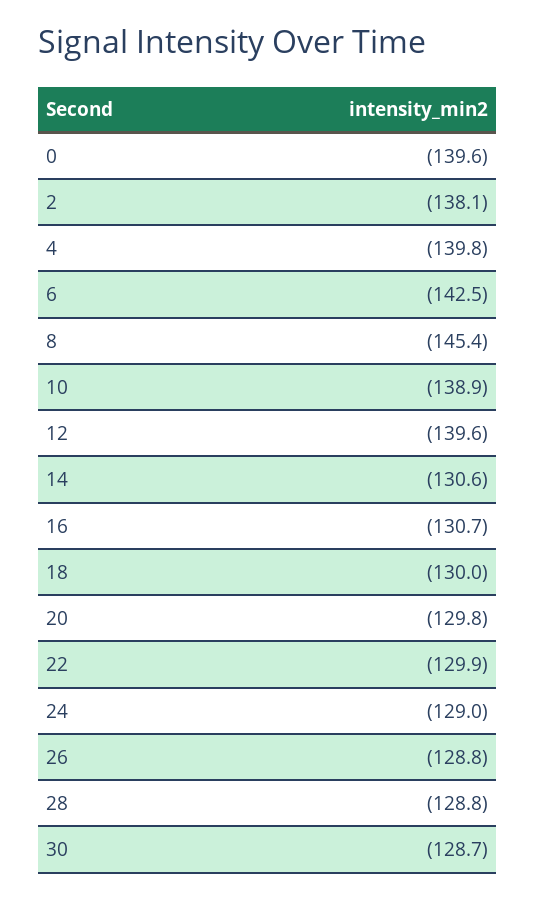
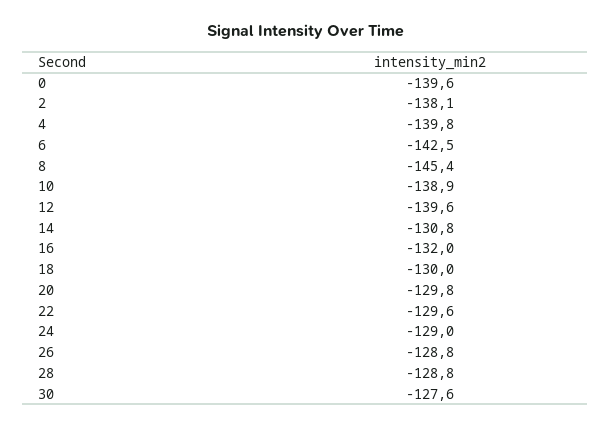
  {
    "0": -139.6,
    "2": -138.1,
    "4": -139.8,
    "6": -142.5,
    "8": -145.4,
    "10": -138.9,
    "12": -139.6,
-   "14": -130.6,
+   "14": -130.8,
-   "16": -130.7,
+   "16": -132,
    "18": -130,
    "20": -129.8,
-   "22": -129.9,
+   "22": -129.6,
    "24": -129,
    "26": -128.8,
    "28": -128.8,
-   "30": -128.7
+   "30": -127.6
  }

